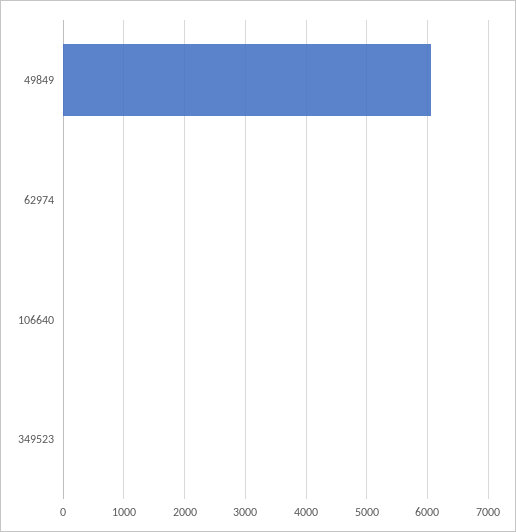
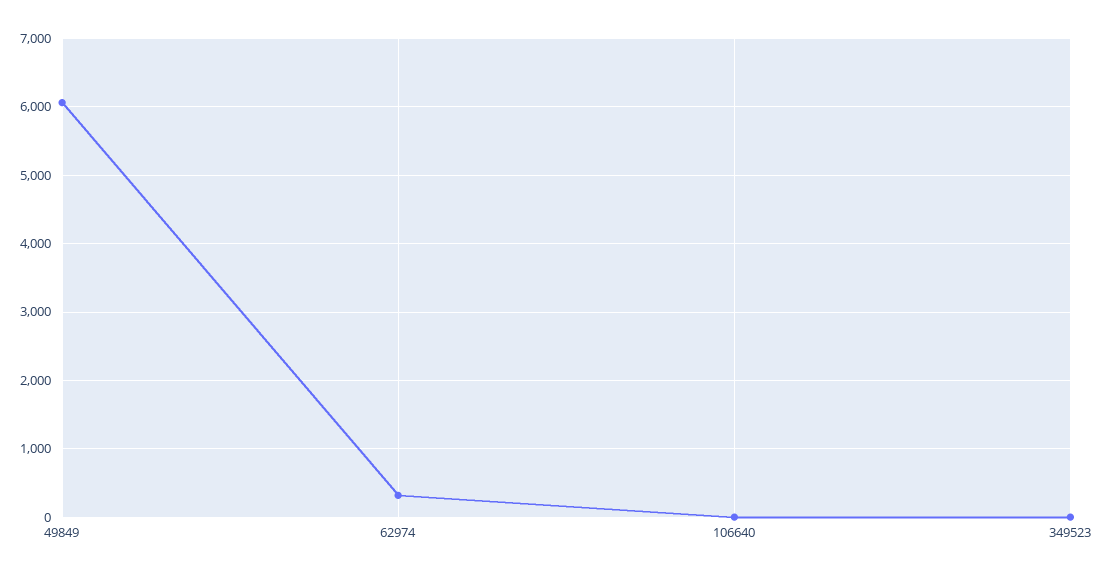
  {
    "49849": 6100,
-   "62974": 0,
+   "62974": 300,
    "106640": 0,
    "349523": 0
  }

